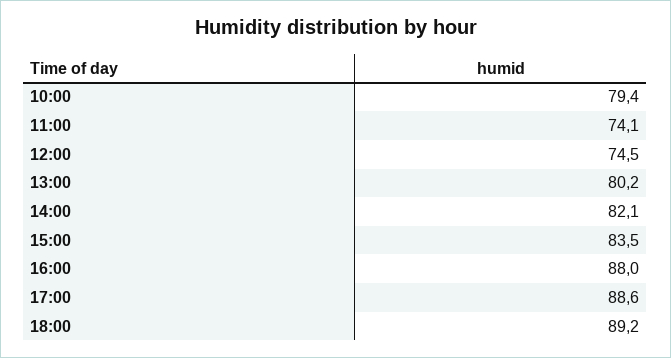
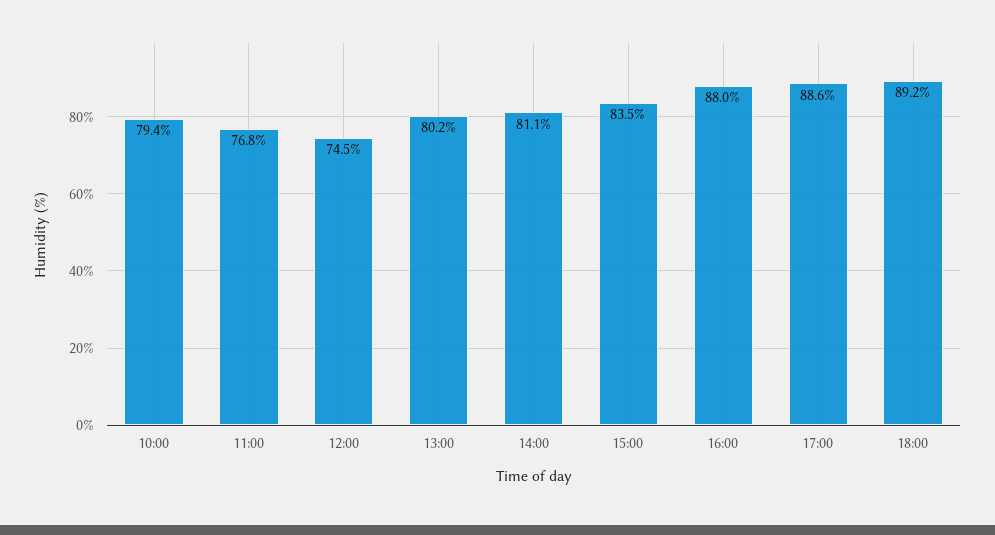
  {
    "10:00": 79.4,
-   "11:00": 74.1,
+   "11:00": 76.8,
    "12:00": 74.5,
    "13:00": 80.2,
-   "14:00": 82.1,
+   "14:00": 81.1,
    "15:00": 83.5,
    "16:00": 88,
    "17:00": 88.6,
    "18:00": 89.2
  }

